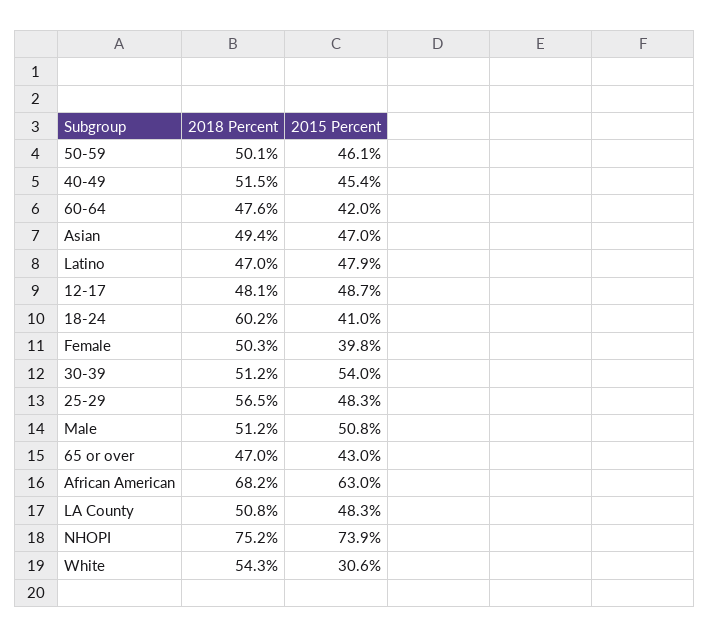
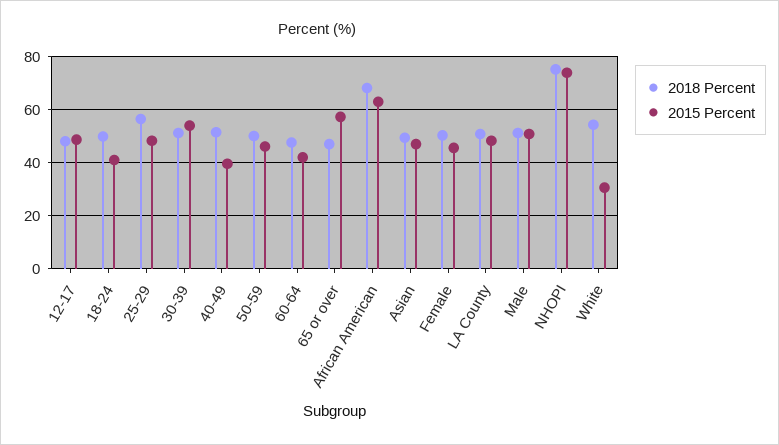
  {
    "2018 Percent": {
      "50-59": 50.1,
      "40-49": 51.5,
      "60-64": 47.6,
      "Asian": 49.4,
-     "Latino": 47,
      "12-17": 48.1,
-     "18-24": 60.2,
+     "18-24": 50,
      "Female": 50.3,
      "30-39": 51.2,
      "25-29": 56.5,
      "Male": 51.2,
      "65 or over": 47,
      "African American": 68.2,
      "LA County": 50.8,
      "NHOPI": 75.2,
      "White": 54.3
    },
    "2015 Percent": {
      "50-59": 46.1,
-     "40-49": 45.4,
+     "40-49": 40,
      "60-64": 42,
      "Asian": 47,
-     "Latino": 47.9,
      "12-17": 48.7,
      "18-24": 41,
-     "Female": 39.8,
+     "Female": 45,
      "30-39": 54,
      "25-29": 48.3,
      "Male": 50.8,
-     "65 or over": 43,
+     "65 or over": 57.5,
      "African American": 63,
      "LA County": 48.3,
      "NHOPI": 73.9,
      "White": 30.6
    }
  }

